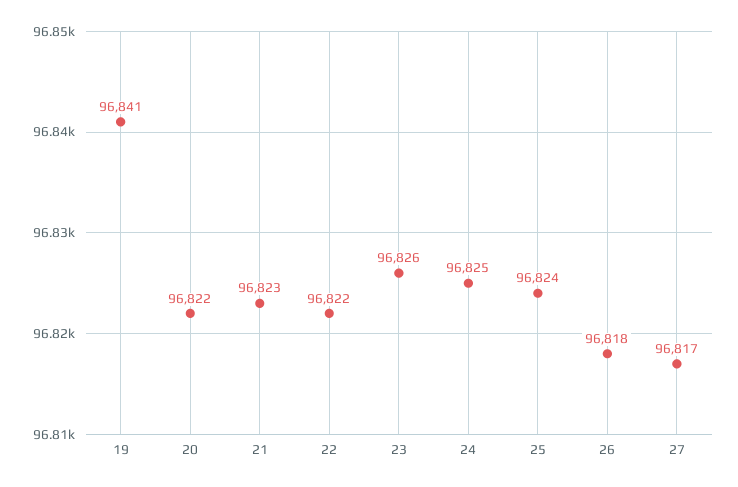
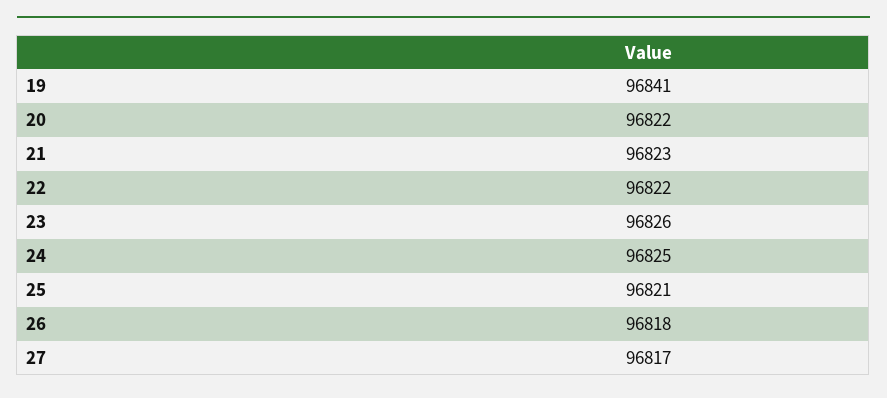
  {
    "19": 96841,
    "20": 96822,
    "21": 96823,
    "22": 96822,
    "23": 96826,
    "24": 96825,
-   "25": 96824,
+   "25": 96821,
    "26": 96818,
    "27": 96817
  }

